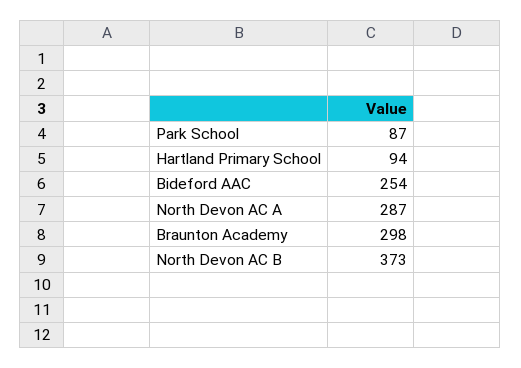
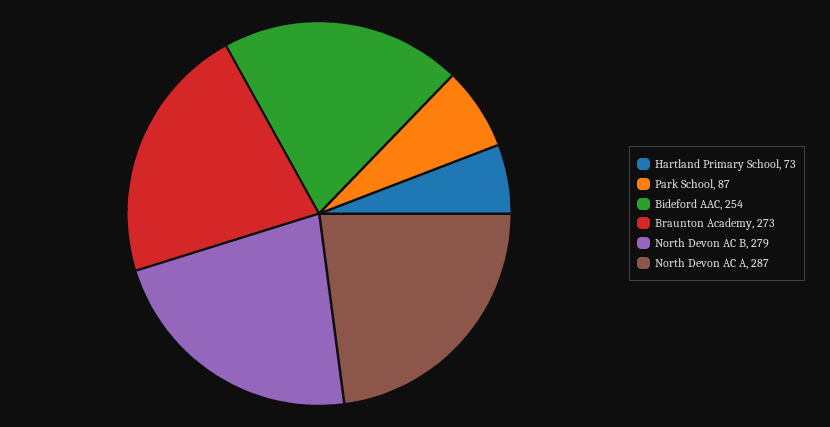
  {
    "Park School": 87,
-   "Hartland Primary School": 94,
+   "Hartland Primary School": 73,
    "Bideford AAC": 254,
    "North Devon AC A": 287,
-   "Braunton Academy": 298,
+   "Braunton Academy": 273,
-   "North Devon AC B": 373
+   "North Devon AC B": 279
  }

